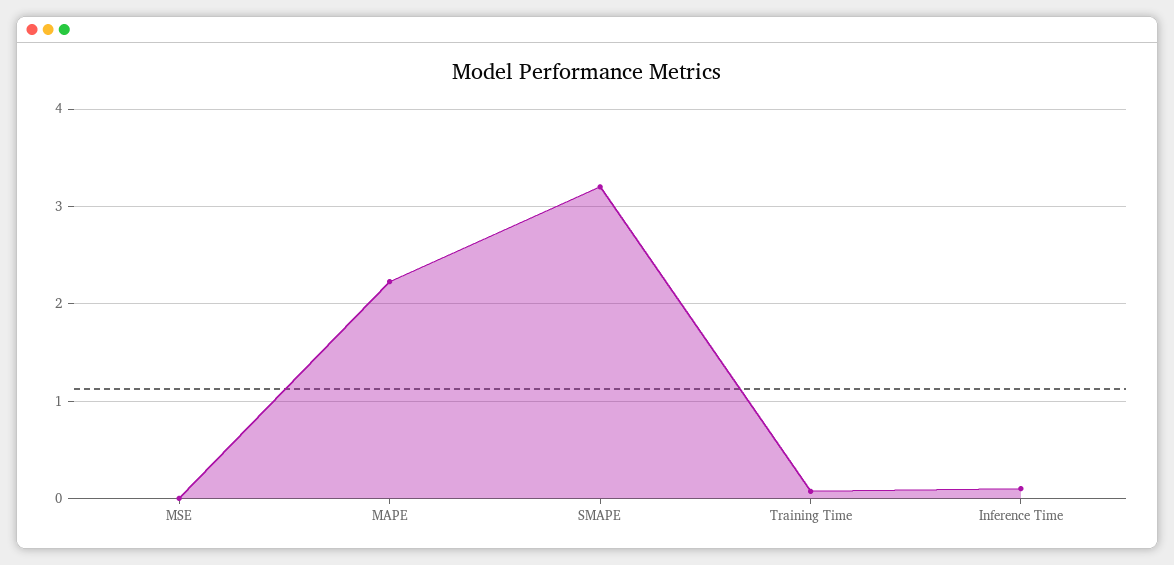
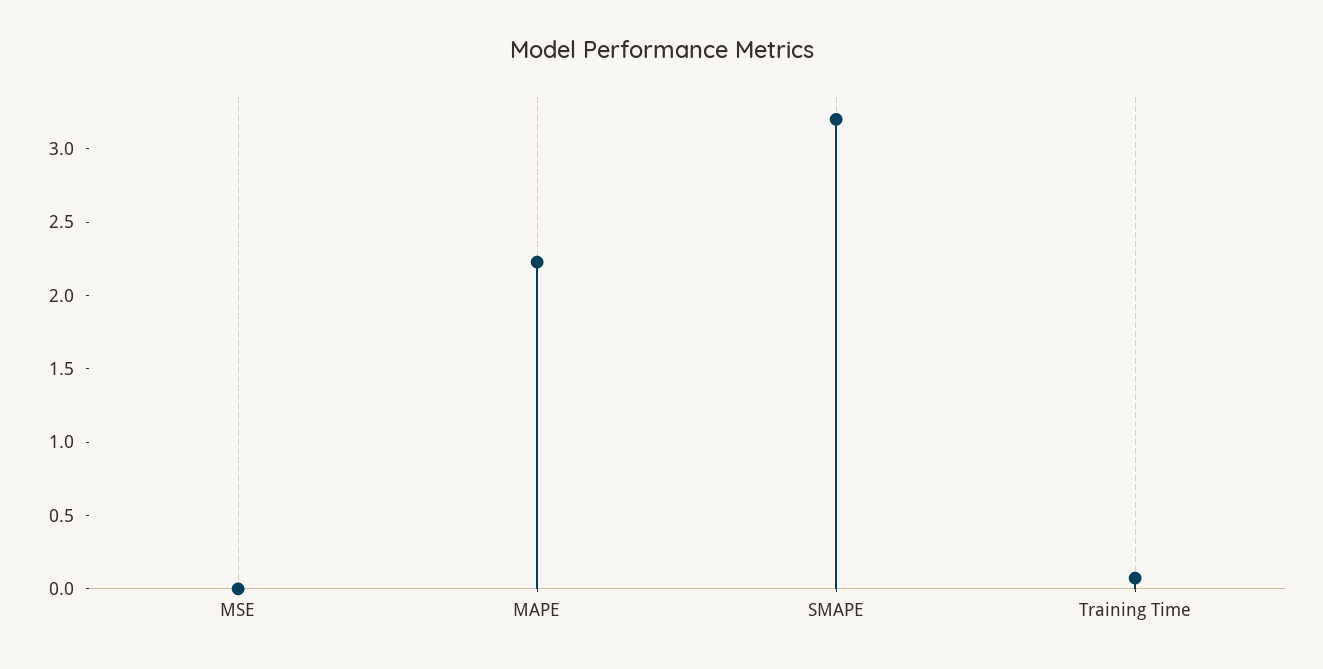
  {
    "MSE": 0,
    "MAPE": 2.2,
    "SMAPE": 3.2,
-   "Training Time": 0.1,
+   "Training Time": 0.1
-   "Inference Time": 0.1
  }

